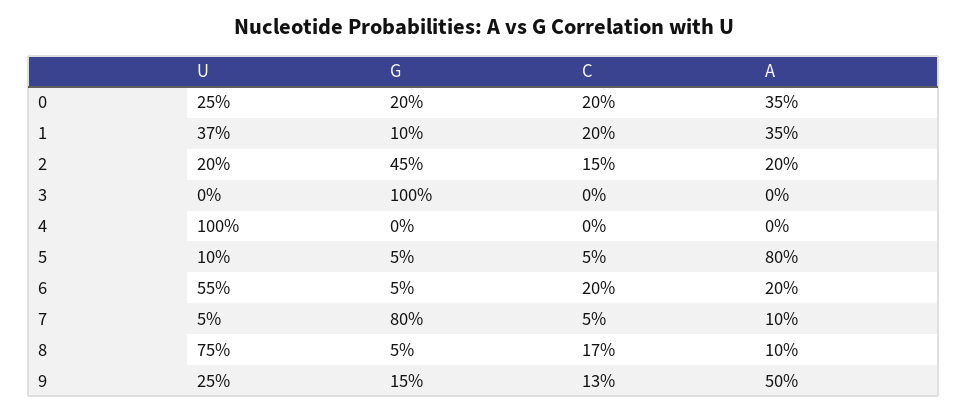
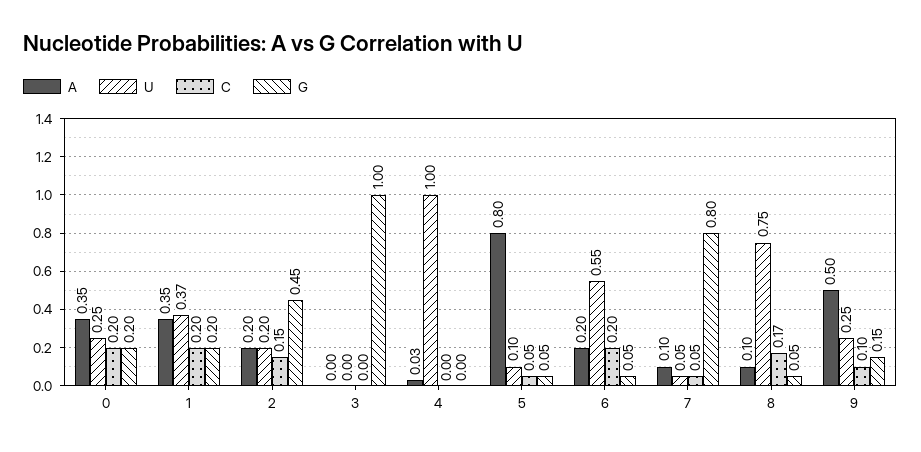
  {
    "U": {
      "0": 0.25,
      "1": 0.37,
      "2": 0.2,
      "3": 0,
      "4": 1,
      "5": 0.1,
      "6": 0.55,
      "7": 0.05,
      "8": 0.75,
      "9": 0.25
    },
    "G": {
      "0": 0.2,
-     "1": 0.1,
+     "1": 0.2,
      "2": 0.45,
      "3": 1,
      "4": 0,
      "5": 0.05,
      "6": 0.05,
      "7": 0.8,
      "8": 0.05,
      "9": 0.15
    },
    "C": {
      "0": 0.2,
      "1": 0.2,
      "2": 0.15,
      "3": 0,
      "4": 0,
      "5": 0.05,
      "6": 0.2,
      "7": 0.05,
      "8": 0.17,
-     "9": 0.13
+     "9": 0.1
    },
    "A": {
      "0": 0.35,
      "1": 0.35,
      "2": 0.2,
      "3": 0,
-     "4": 0,
+     "4": 0.03,
      "5": 0.8,
      "6": 0.2,
      "7": 0.1,
      "8": 0.1,
      "9": 0.5
    }
  }

